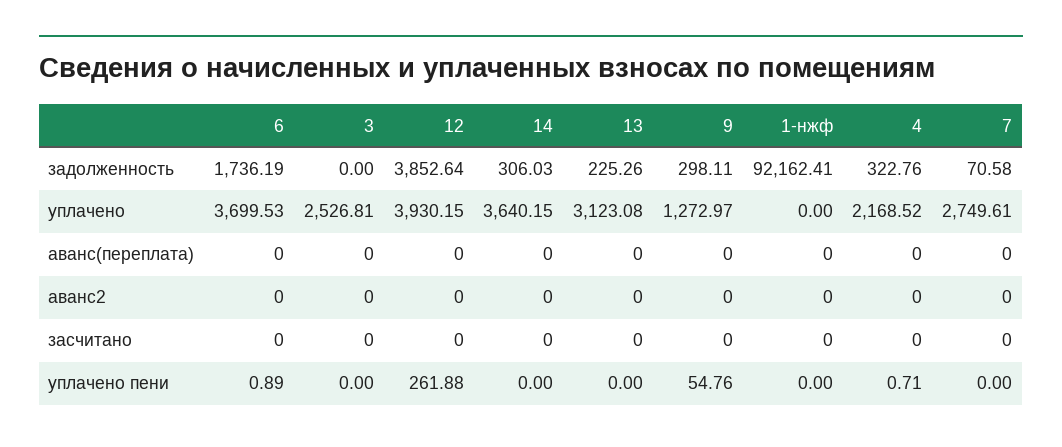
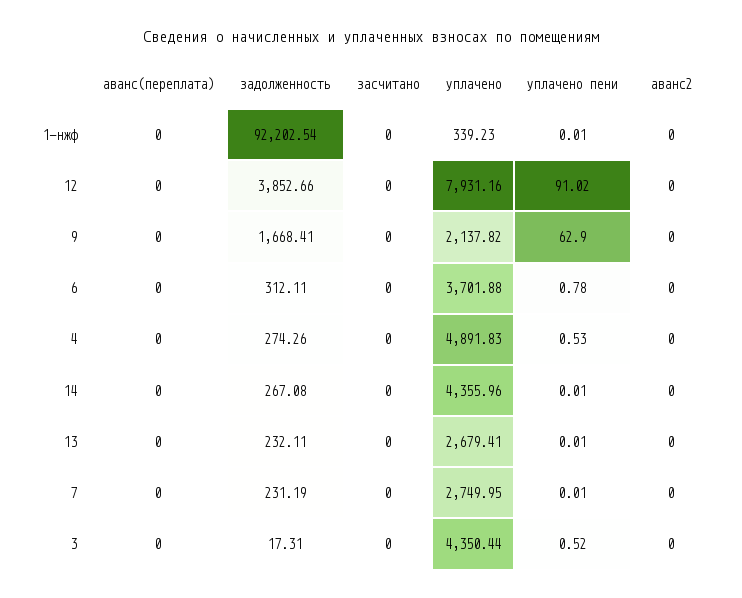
  {
    "6": {
-     "задолженность": 1736.19,
+     "задолженность": 312.11,
-     "уплачено": 3699.53,
+     "уплачено": 3701.88,
      "аванс(переплата)": 0,
      "аванс2": 0,
      "засчитано": 0,
-     "уплачено пени": 0.89
+     "уплачено пени": 0.78
    },
    "3": {
-     "задолженность": 0,
+     "задолженность": 17.31,
-     "уплачено": 2526.81,
+     "уплачено": 4350.44,
      "аванс(переплата)": 0,
      "аванс2": 0,
      "засчитано": 0,
-     "уплачено пени": 0
+     "уплачено пени": 0.52
    },
    "12": {
-     "задолженность": 3852.64,
+     "задолженность": 3852.66,
-     "уплачено": 3930.15,
+     "уплачено": 7931.16,
      "аванс(переплата)": 0,
      "аванс2": 0,
      "засчитано": 0,
-     "уплачено пени": 261.88
+     "уплачено пени": 91.02
    },
    "14": {
-     "задолженность": 306.03,
+     "задолженность": 267.08,
-     "уплачено": 3640.15,
+     "уплачено": 4355.96,
      "аванс(переплата)": 0,
      "аванс2": 0,
      "засчитано": 0,
-     "уплачено пени": 0
+     "уплачено пени": 0.01
    },
    "13": {
-     "задолженность": 225.26,
+     "задолженность": 232.11,
-     "уплачено": 3123.08,
+     "уплачено": 2679.41,
      "аванс(переплата)": 0,
      "аванс2": 0,
      "засчитано": 0,
-     "уплачено пени": 0
+     "уплачено пени": 0.01
    },
    "9": {
-     "задолженность": 298.11,
+     "задолженность": 1668.41,
-     "уплачено": 1272.97,
+     "уплачено": 2137.82,
      "аванс(переплата)": 0,
      "аванс2": 0,
      "засчитано": 0,
-     "уплачено пени": 54.76
+     "уплачено пени": 62.9
    },
    "1-нжф": {
-     "задолженность": 92162.41,
+     "задолженность": 92202.54,
-     "уплачено": 0,
+     "уплачено": 339.23,
      "аванс(переплата)": 0,
      "аванс2": 0,
      "засчитано": 0,
-     "уплачено пени": 0
+     "уплачено пени": 0.01
    },
    "4": {
-     "задолженность": 322.76,
+     "задолженность": 274.26,
-     "уплачено": 2168.52,
+     "уплачено": 4891.83,
      "аванс(переплата)": 0,
      "аванс2": 0,
      "засчитано": 0,
-     "уплачено пени": 0.71
+     "уплачено пени": 0.53
    },
    "7": {
-     "задолженность": 70.58,
+     "задолженность": 231.19,
-     "уплачено": 2749.61,
+     "уплачено": 2749.95,
      "аванс(переплата)": 0,
      "аванс2": 0,
      "засчитано": 0,
-     "уплачено пени": 0
+     "уплачено пени": 0.01
    }
  }

